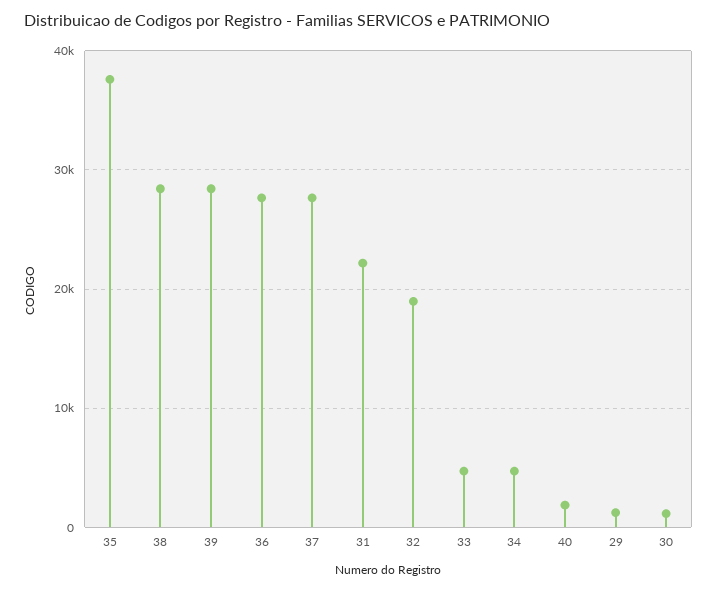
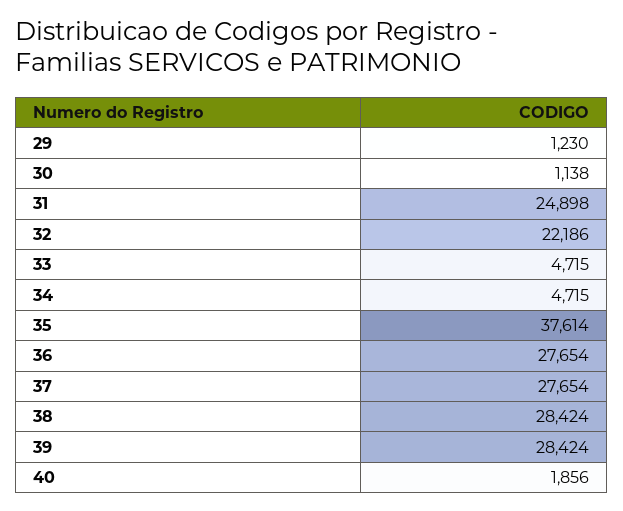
  {
    "35": 37614,
    "38": 28424,
    "39": 28424,
    "36": 27654,
    "37": 27654,
-   "31": 22000,
+   "31": 24898,
-   "32": 19000,
+   "32": 22186,
    "33": 4715,
    "34": 4715,
    "40": 1856,
    "29": 1230,
    "30": 1138
  }

